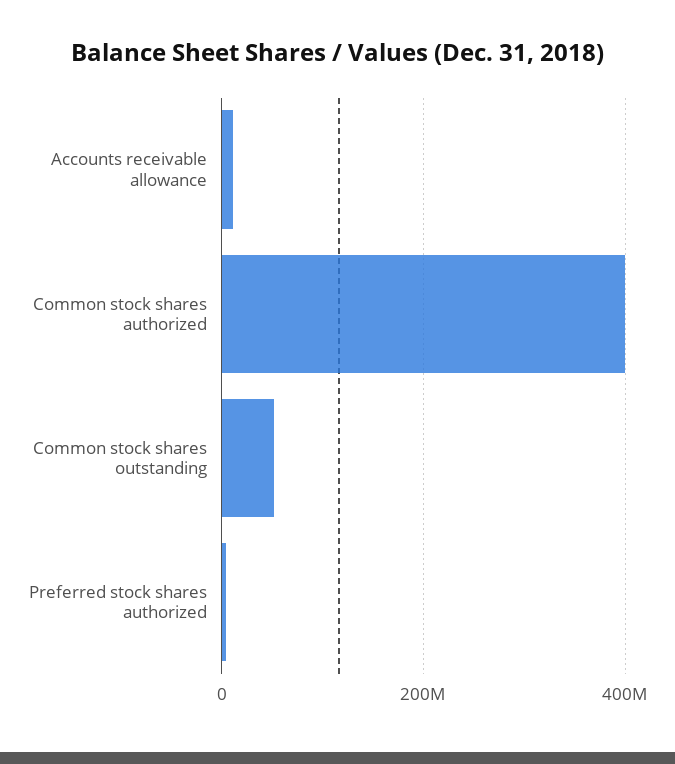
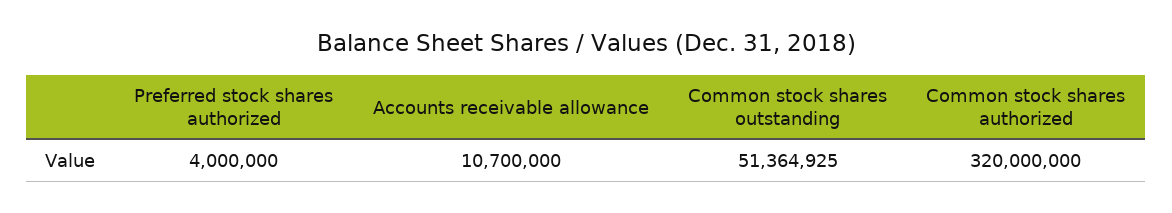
  {
    "Accounts receivable allowance": 10700000,
-   "Common stock shares authorized": 400000000,
+   "Common stock shares authorized": 320000000,
    "Common stock shares outstanding": 51364925,
    "Preferred stock shares authorized": 4000000
  }

